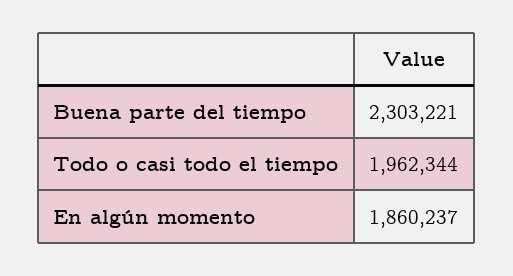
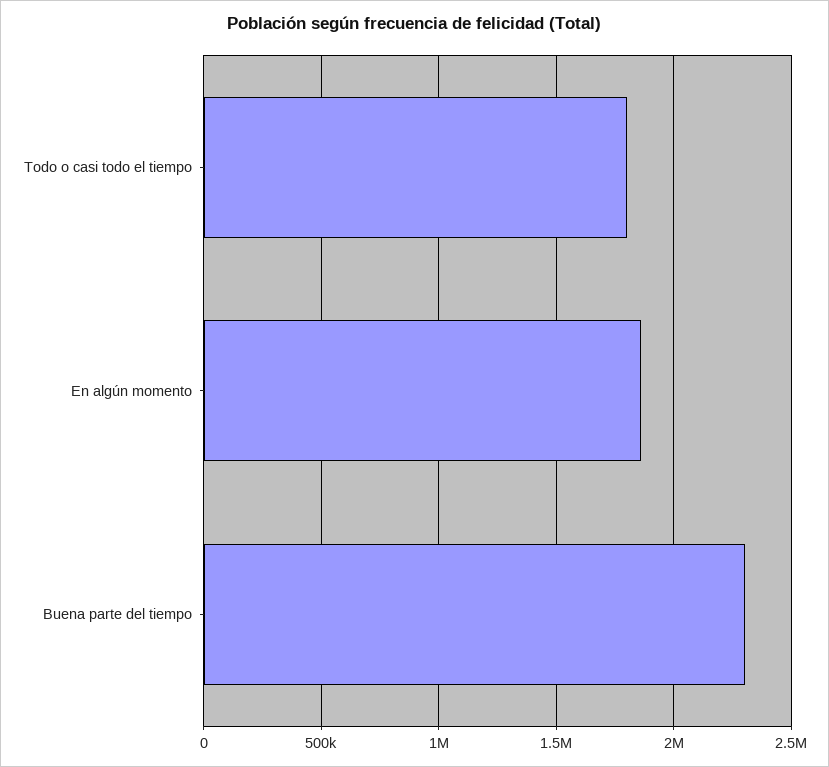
  {
    "Buena parte del tiempo": 2303221,
-   "Todo o casi todo el tiempo": 1962344,
+   "Todo o casi todo el tiempo": 1800000,
    "En algún momento": 1860237
  }

